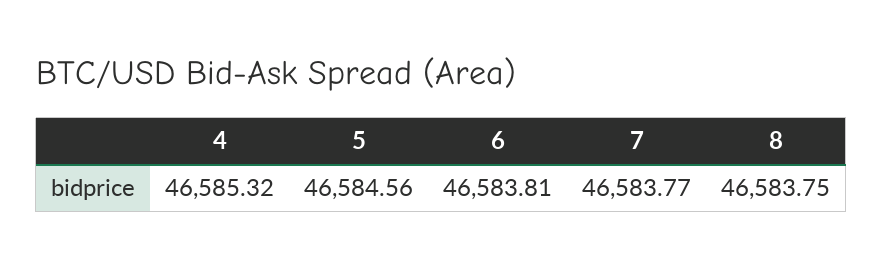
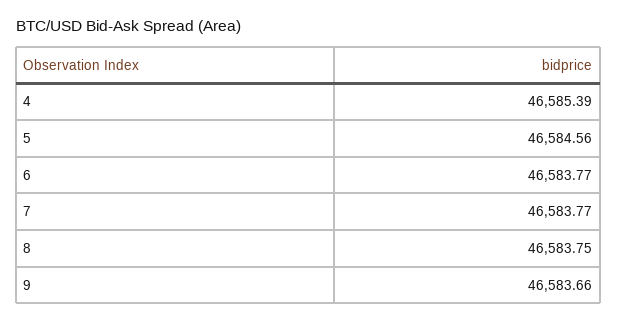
  {
-   "4": 46585.32,
+   "4": 46585.39,
    "5": 46584.56,
-   "6": 46583.81,
+   "6": 46583.77,
    "7": 46583.77,
-   "8": 46583.75
+   "8": 46583.75,
+   "9": 46583.66
  }

